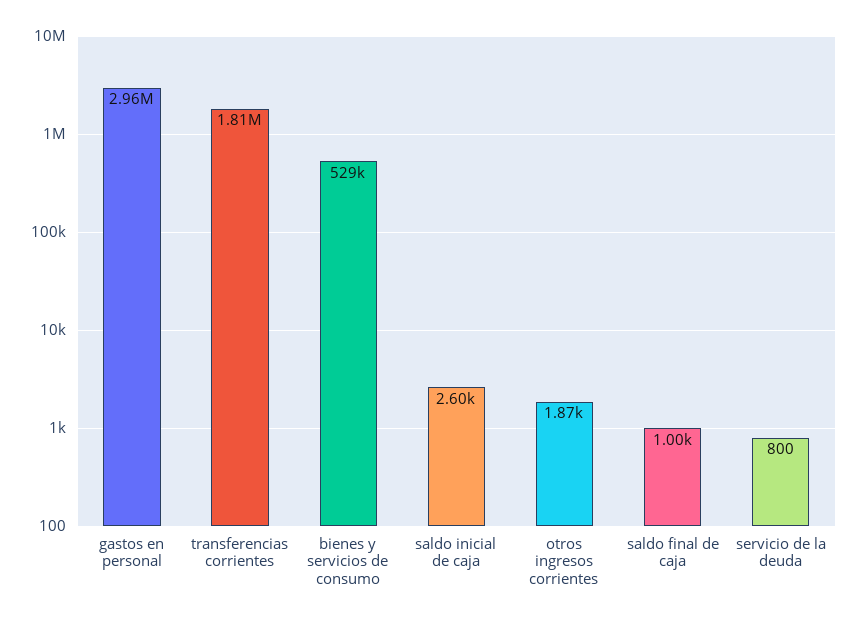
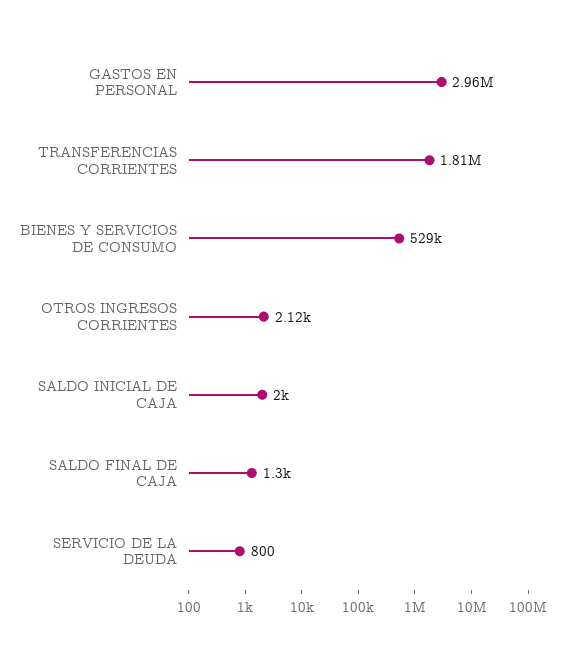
  {
    "gastos en personal": 2960000,
    "transferencias corrientes": 1810000,
    "bienes y servicios de consumo": 529000,
-   "saldo inicial de caja": 2600,
+   "saldo inicial de caja": 2000,
-   "otros ingresos corrientes": 1870,
+   "otros ingresos corrientes": 2120,
-   "saldo final de caja": 1000,
+   "saldo final de caja": 1300,
    "servicio de la deuda": 800
  }

